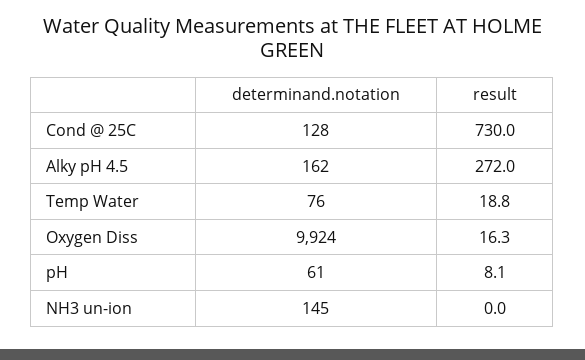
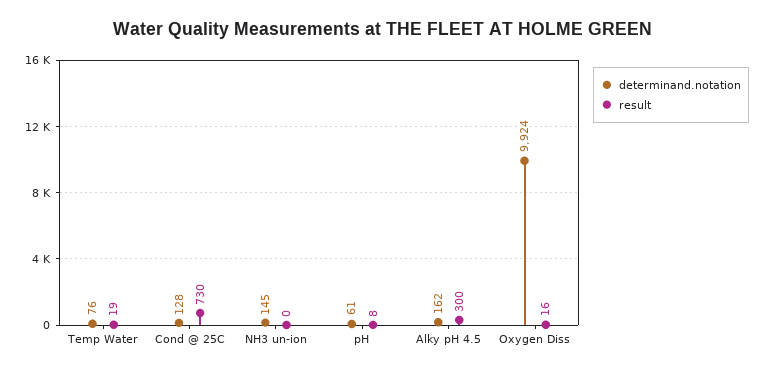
  {
    "determinand.notation": {
      "Cond @ 25C": 128,
      "Alky pH 4.5": 162,
      "Temp Water": 76,
      "Oxygen Diss": 9924,
      "pH": 61,
      "NH3 un-ion": 145
    },
    "result": {
      "Cond @ 25C": 730,
-     "Alky pH 4.5": 272,
+     "Alky pH 4.5": 300,
      "Temp Water": 18.8,
      "Oxygen Diss": 16.3,
      "pH": 8.1,
      "NH3 un-ion": 0
    }
  }

